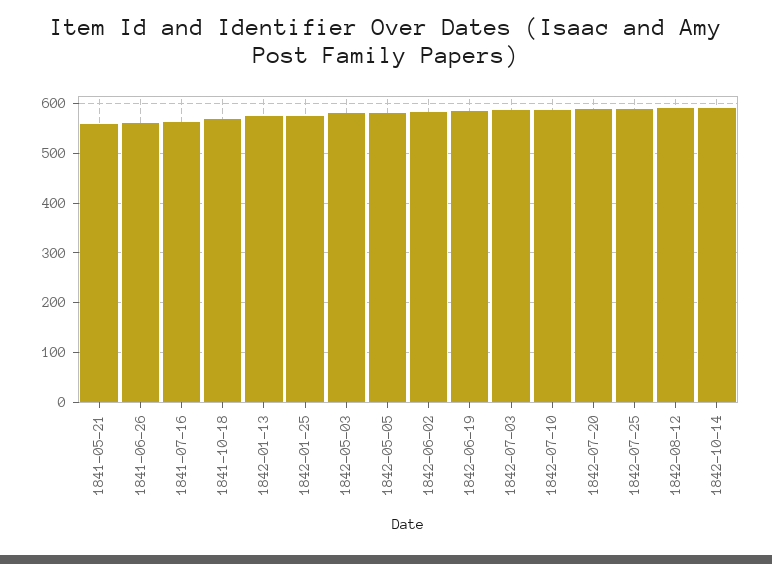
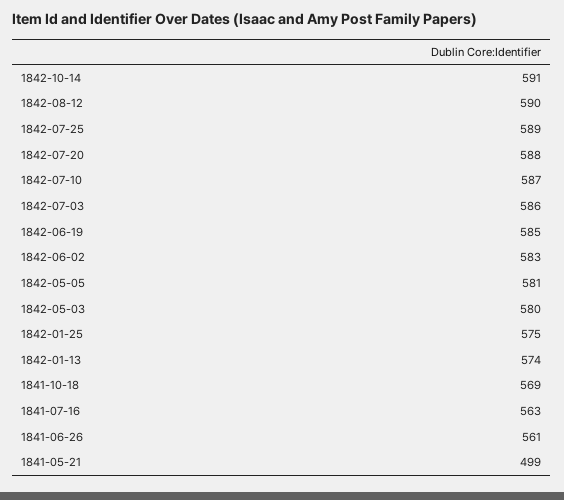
  {
-   "1841-05-21": 560,
+   "1841-05-21": 499,
    "1841-06-26": 561,
    "1841-07-16": 563,
    "1841-10-18": 569,
    "1842-01-13": 574,
    "1842-01-25": 575,
    "1842-05-03": 580,
    "1842-05-05": 581,
    "1842-06-02": 583,
    "1842-06-19": 585,
    "1842-07-03": 586,
    "1842-07-10": 587,
    "1842-07-20": 588,
    "1842-07-25": 589,
    "1842-08-12": 590,
    "1842-10-14": 591
  }

